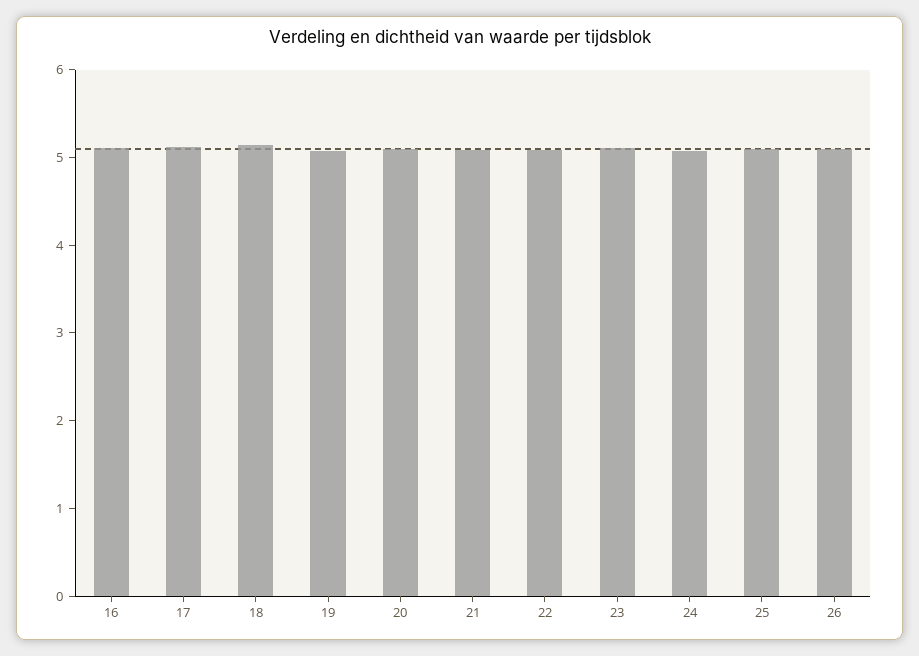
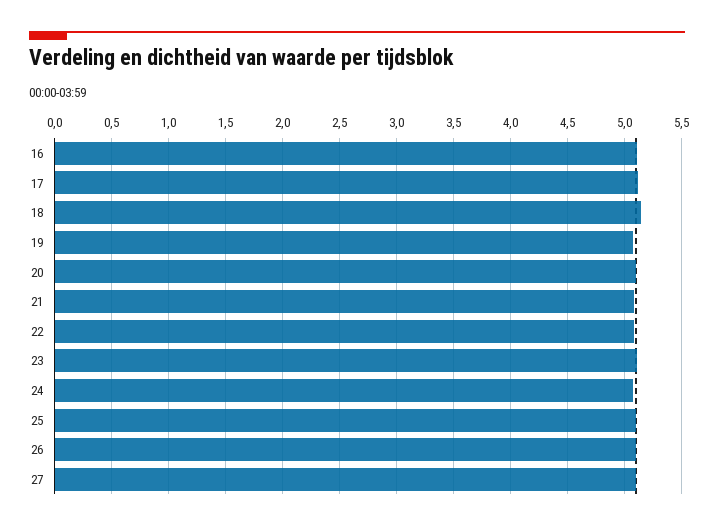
  {
    "16": 5.1,
    "17": 5.1,
    "18": 5.1,
    "19": 5.1,
    "20": 5.1,
    "21": 5.1,
    "22": 5.1,
    "23": 5.1,
    "24": 5.1,
    "25": 5.1,
-   "26": 5.1
+   "26": 5.1,
+   "27": 5.1
  }

